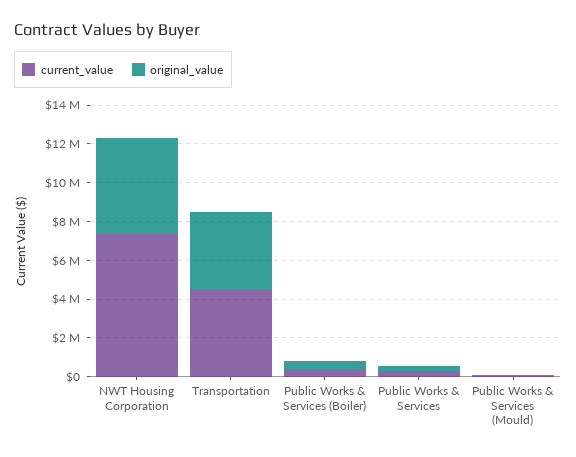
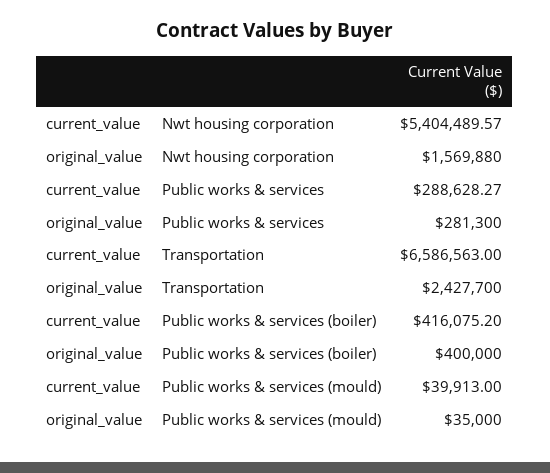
  {
    "current_value": {
-     "NWT Housing Corporation": 7500000,
+     "NWT Housing Corporation": 5404489.57,
-     "Transportation": 4500000,
+     "Transportation": 6586563,
      "Public Works & Services (Boiler)": 416075.2,
      "Public Works & Services": 288628.27,
      "Public Works & Services (Mould)": 39913
    },
    "original_value": {
-     "NWT Housing Corporation": 5000000,
+     "NWT Housing Corporation": 1569880,
-     "Transportation": 4000000,
+     "Transportation": 2427700,
      "Public Works & Services (Boiler)": 400000,
      "Public Works & Services": 281300,
      "Public Works & Services (Mould)": 35000
    }
  }

